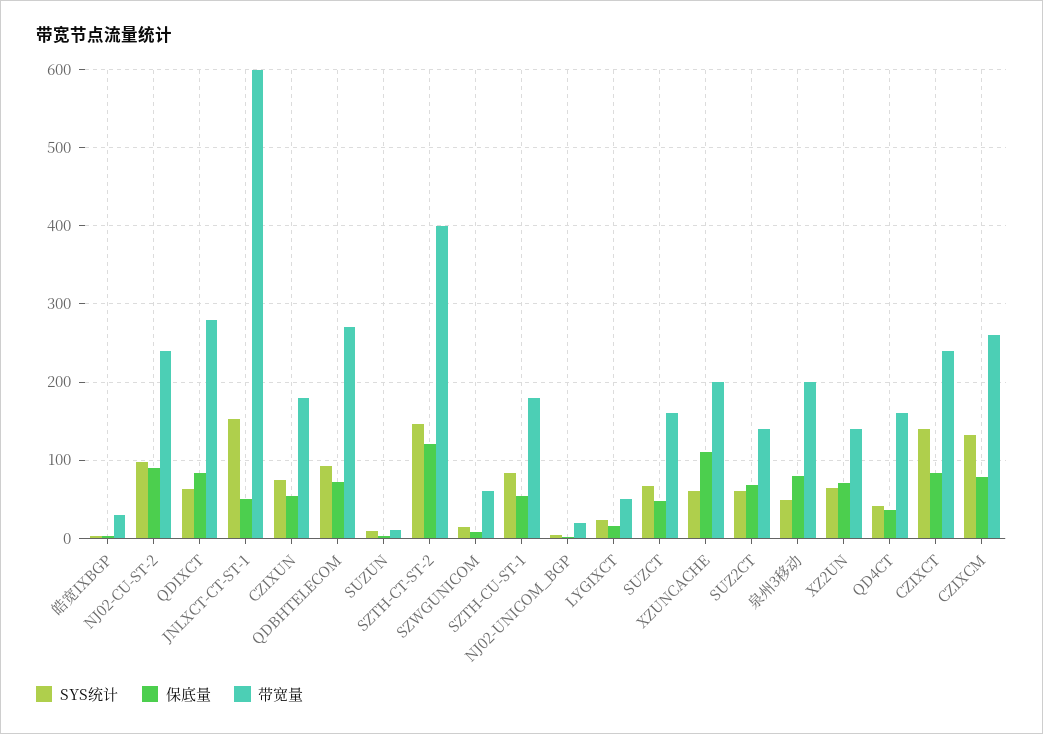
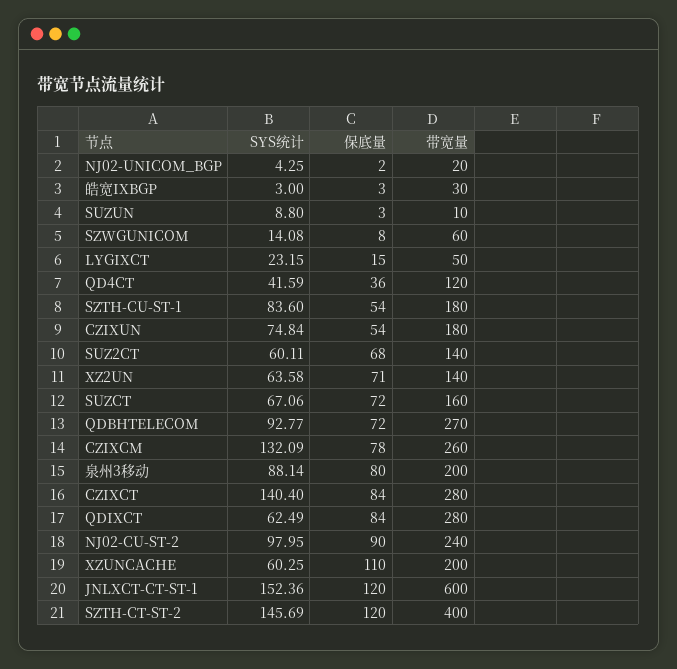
  {
    "SYS统计": {
      "皓宽IXBGP": 3,
      "NJ02-CU-ST-2": 97.95,
      "QDIXCT": 62.49,
      "JNLXCT-CT-ST-1": 152.36,
      "CZIXUN": 74.84,
      "QDBHTELECOM": 92.77,
      "SUZUN": 8.8,
      "SZTH-CT-ST-2": 145.69,
      "SZWGUNICOM": 14.08,
      "SZTH-CU-ST-1": 83.6,
      "NJ02-UNICOM_BGP": 4.25,
      "LYGIXCT": 23.15,
      "SUZCT": 67.06,
      "XZUNCACHE": 60.25,
      "SUZ2CT": 60.11,
-     "泉州3移动": 50,
+     "泉州3移动": 88.14,
      "XZ2UN": 63.58,
      "QD4CT": 41.59,
      "CZIXCT": 140.4,
      "CZIXCM": 132.09
    },
    "保底量": {
      "皓宽IXBGP": 3,
      "NJ02-CU-ST-2": 90,
      "QDIXCT": 84,
-     "JNLXCT-CT-ST-1": 50,
+     "JNLXCT-CT-ST-1": 120,
      "CZIXUN": 54,
      "QDBHTELECOM": 72,
      "SUZUN": 3,
      "SZTH-CT-ST-2": 120,
      "SZWGUNICOM": 8,
      "SZTH-CU-ST-1": 54,
      "NJ02-UNICOM_BGP": 2,
      "LYGIXCT": 15,
-     "SUZCT": 50,
+     "SUZCT": 72,
      "XZUNCACHE": 110,
      "SUZ2CT": 68,
      "泉州3移动": 80,
      "XZ2UN": 71,
      "QD4CT": 36,
      "CZIXCT": 84,
      "CZIXCM": 78
    },
    "带宽量": {
      "皓宽IXBGP": 30,
      "NJ02-CU-ST-2": 240,
      "QDIXCT": 280,
      "JNLXCT-CT-ST-1": 600,
      "CZIXUN": 180,
      "QDBHTELECOM": 270,
      "SUZUN": 10,
      "SZTH-CT-ST-2": 400,
      "SZWGUNICOM": 60,
      "SZTH-CU-ST-1": 180,
      "NJ02-UNICOM_BGP": 20,
      "LYGIXCT": 50,
      "SUZCT": 160,
      "XZUNCACHE": 200,
      "SUZ2CT": 140,
      "泉州3移动": 200,
      "XZ2UN": 140,
-     "QD4CT": 160,
+     "QD4CT": 120,
-     "CZIXCT": 240,
+     "CZIXCT": 280,
      "CZIXCM": 260
    }
  }

